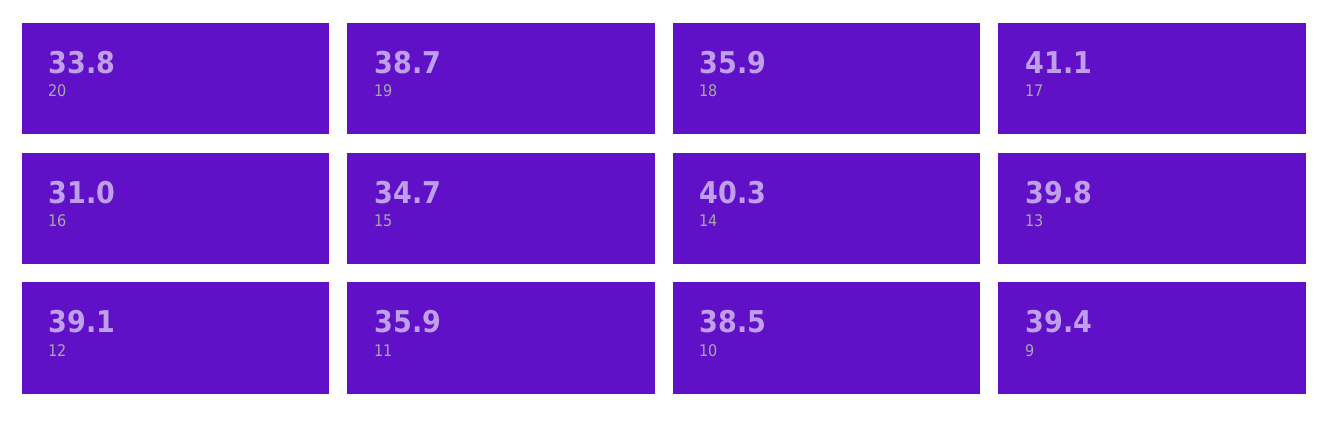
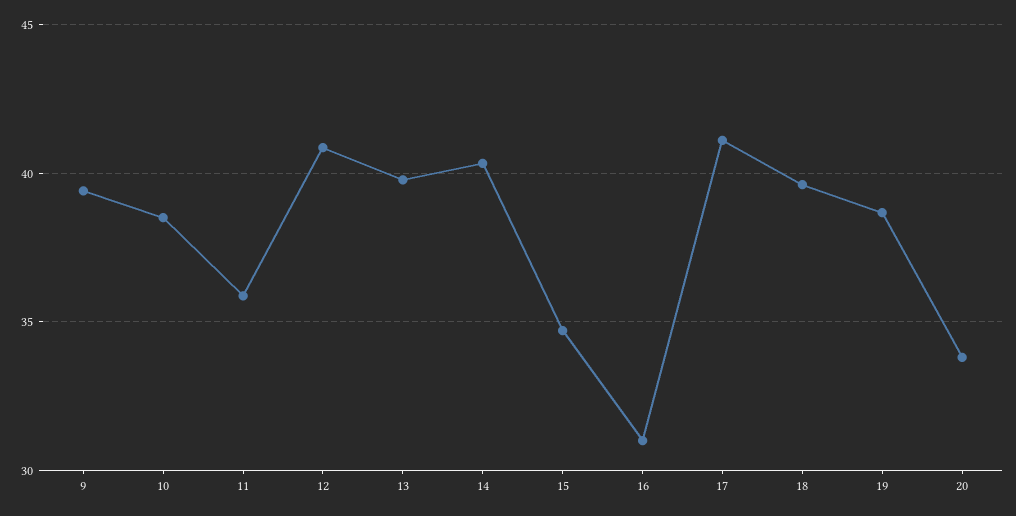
  {
    "20": 33.8,
    "19": 38.7,
-   "18": 35.9,
+   "18": 39.5,
    "17": 41.1,
    "16": 31,
    "15": 34.7,
    "14": 40.3,
    "13": 39.8,
-   "12": 39.1,
+   "12": 41,
    "11": 35.9,
    "10": 38.5,
    "9": 39.4
  }

